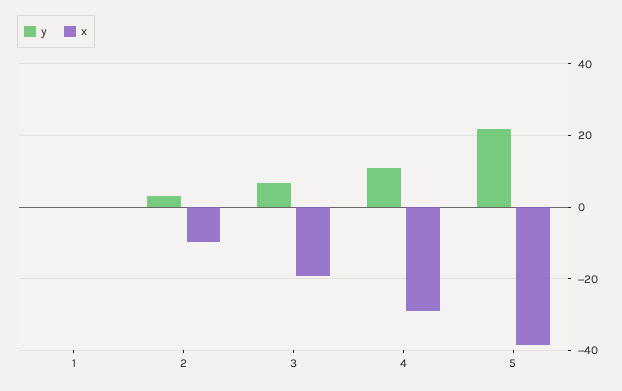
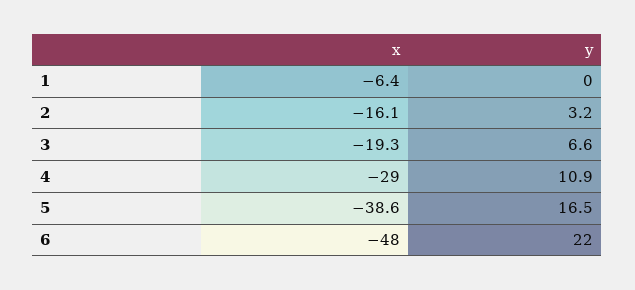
  {
    "y": {
      "1": 0,
      "2": 3.2,
      "3": 6.6,
      "4": 10.9,
-     "5": 22
+     "5": 16.5,
+     "6": 22
    },
    "x": {
-     "1": 0,
+     "1": -6.4,
-     "2": -10,
+     "2": -16.1,
      "3": -19.3,
      "4": -29,
-     "5": -38.6
+     "5": -38.6,
+     "6": -48
    }
  }

